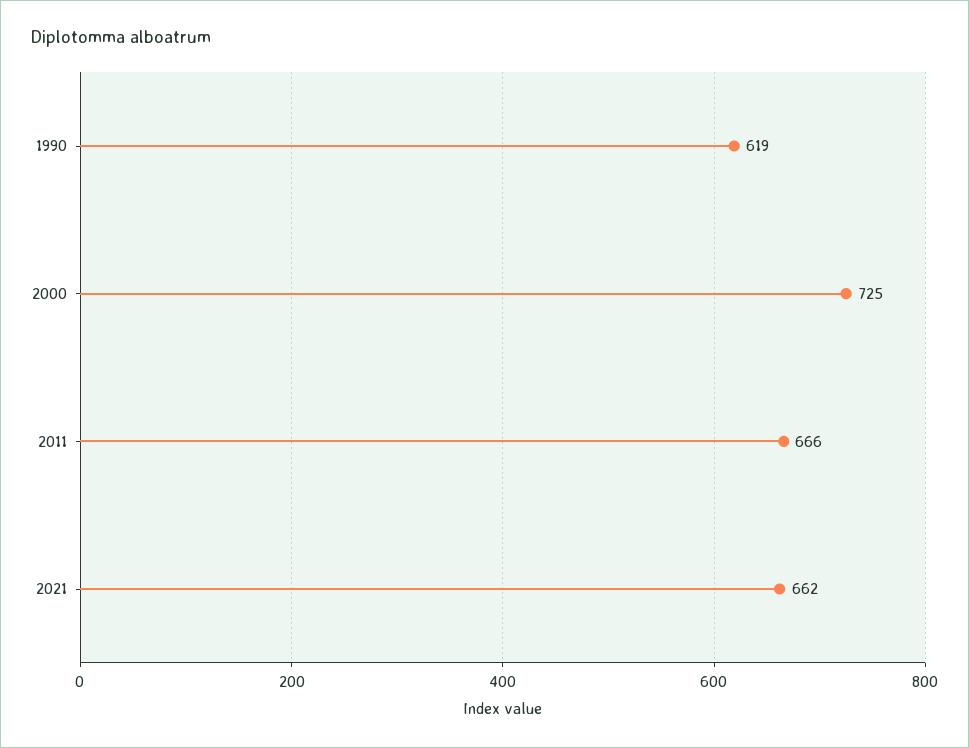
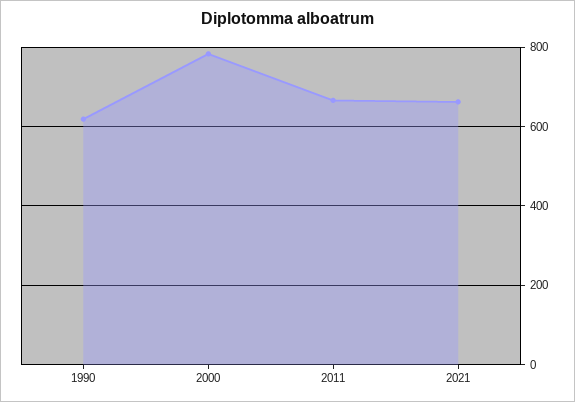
  {
    "1990": 619,
-   "2000": 725,
+   "2000": 780,
    "2011": 666,
    "2021": 662
  }

